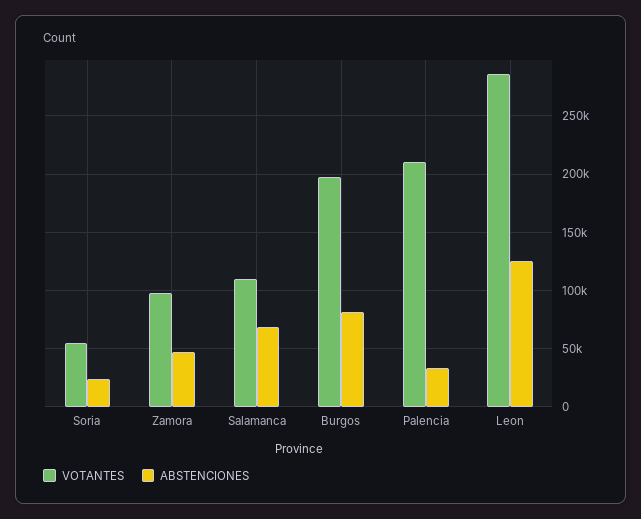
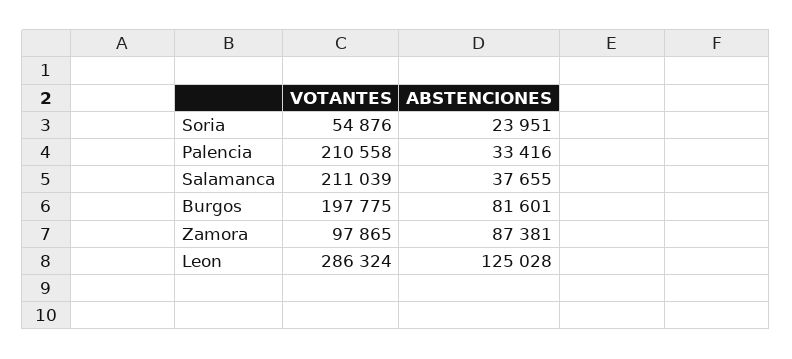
  {
    "VOTANTES": {
      "Soria": 54876,
      "Zamora": 97865,
-     "Salamanca": 110000,
+     "Salamanca": 211039,
      "Burgos": 197775,
      "Palencia": 210558,
      "Leon": 286324
    },
    "ABSTENCIONES": {
      "Soria": 23951,
-     "Zamora": 50000,
+     "Zamora": 87381,
-     "Salamanca": 70000,
+     "Salamanca": 37655,
      "Burgos": 81601,
      "Palencia": 33416,
      "Leon": 125028
    }
  }

